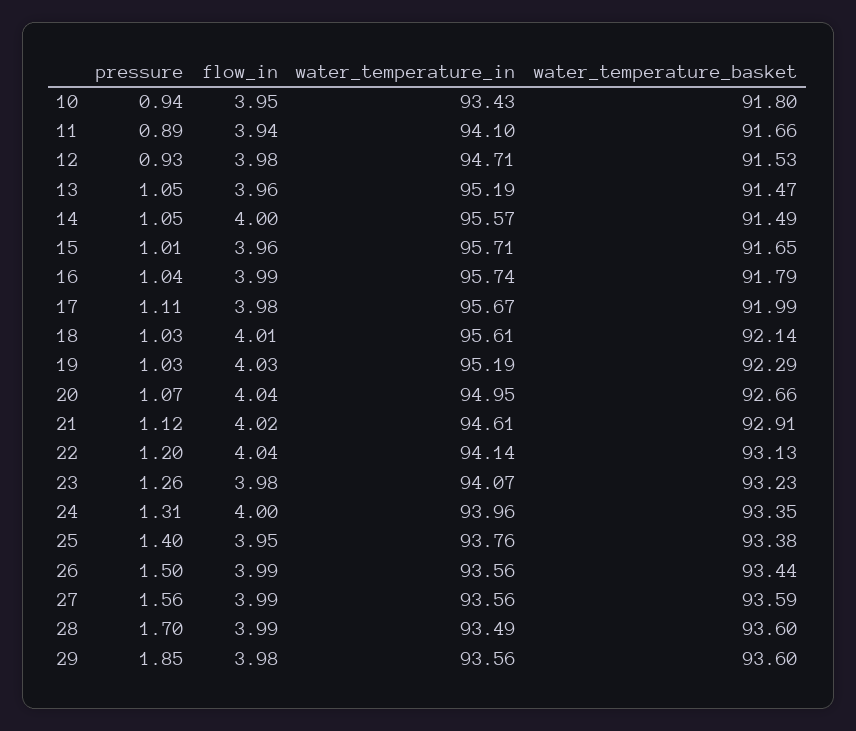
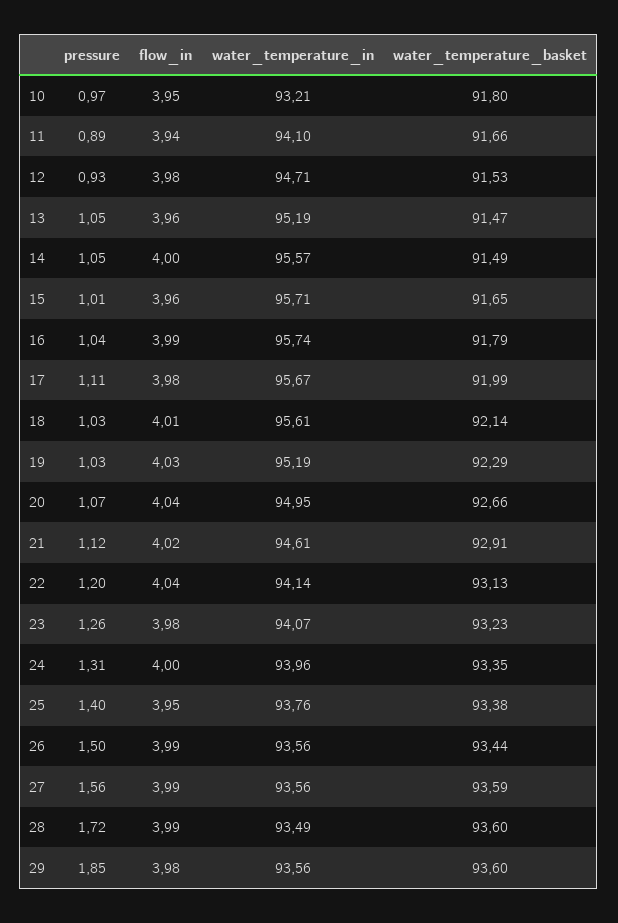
  {
    "pressure": {
-     "10": 0.94,
+     "10": 0.97,
      "11": 0.89,
      "12": 0.93,
      "13": 1.05,
      "14": 1.05,
      "15": 1.01,
      "16": 1.04,
      "17": 1.11,
      "18": 1.03,
      "19": 1.03,
      "20": 1.07,
      "21": 1.12,
      "22": 1.2,
      "23": 1.26,
      "24": 1.31,
      "25": 1.4,
      "26": 1.5,
      "27": 1.56,
-     "28": 1.7,
+     "28": 1.72,
      "29": 1.85
    },
    "flow_in": {
      "10": 3.95,
      "11": 3.94,
      "12": 3.98,
      "13": 3.96,
      "14": 4,
      "15": 3.96,
      "16": 3.99,
      "17": 3.98,
      "18": 4.01,
      "19": 4.03,
      "20": 4.04,
      "21": 4.02,
      "22": 4.04,
      "23": 3.98,
      "24": 4,
      "25": 3.95,
      "26": 3.99,
      "27": 3.99,
      "28": 3.99,
      "29": 3.98
    },
    "water_temperature_in": {
-     "10": 93.43,
+     "10": 93.21,
      "11": 94.1,
      "12": 94.71,
      "13": 95.19,
      "14": 95.57,
      "15": 95.71,
      "16": 95.74,
      "17": 95.67,
      "18": 95.61,
      "19": 95.19,
      "20": 94.95,
      "21": 94.61,
      "22": 94.14,
      "23": 94.07,
      "24": 93.96,
      "25": 93.76,
      "26": 93.56,
      "27": 93.56,
      "28": 93.49,
      "29": 93.56
    },
    "water_temperature_basket": {
      "10": 91.8,
      "11": 91.66,
      "12": 91.53,
      "13": 91.47,
      "14": 91.49,
      "15": 91.65,
      "16": 91.79,
      "17": 91.99,
      "18": 92.14,
      "19": 92.29,
      "20": 92.66,
      "21": 92.91,
      "22": 93.13,
      "23": 93.23,
      "24": 93.35,
      "25": 93.38,
      "26": 93.44,
      "27": 93.59,
      "28": 93.6,
      "29": 93.6
    }
  }

